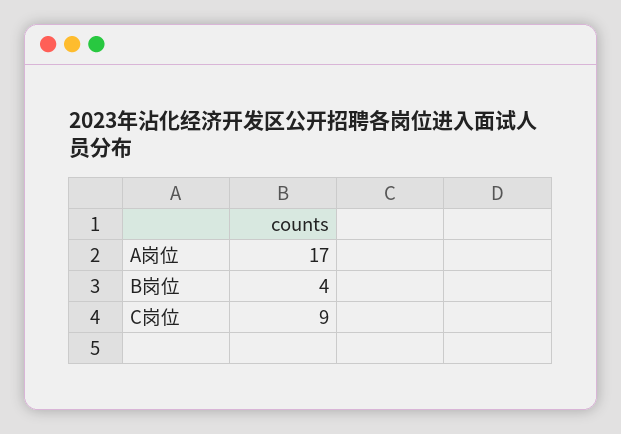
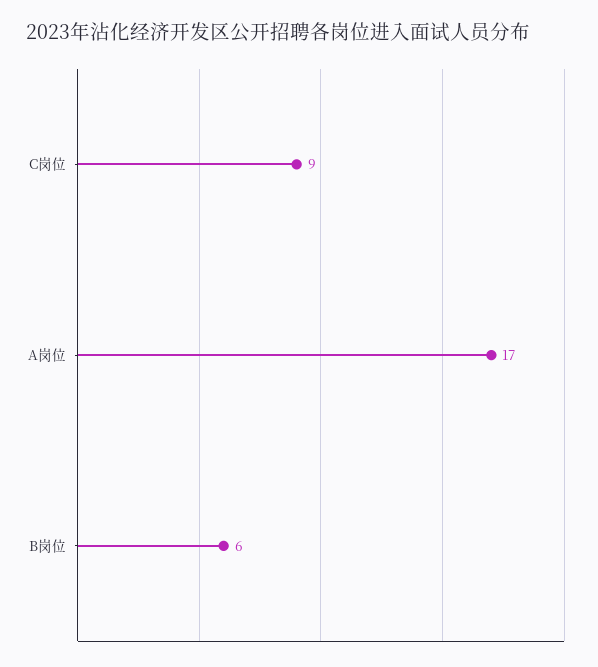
  {
    "A岗位": 17,
-   "B岗位": 4,
+   "B岗位": 6,
    "C岗位": 9
  }

